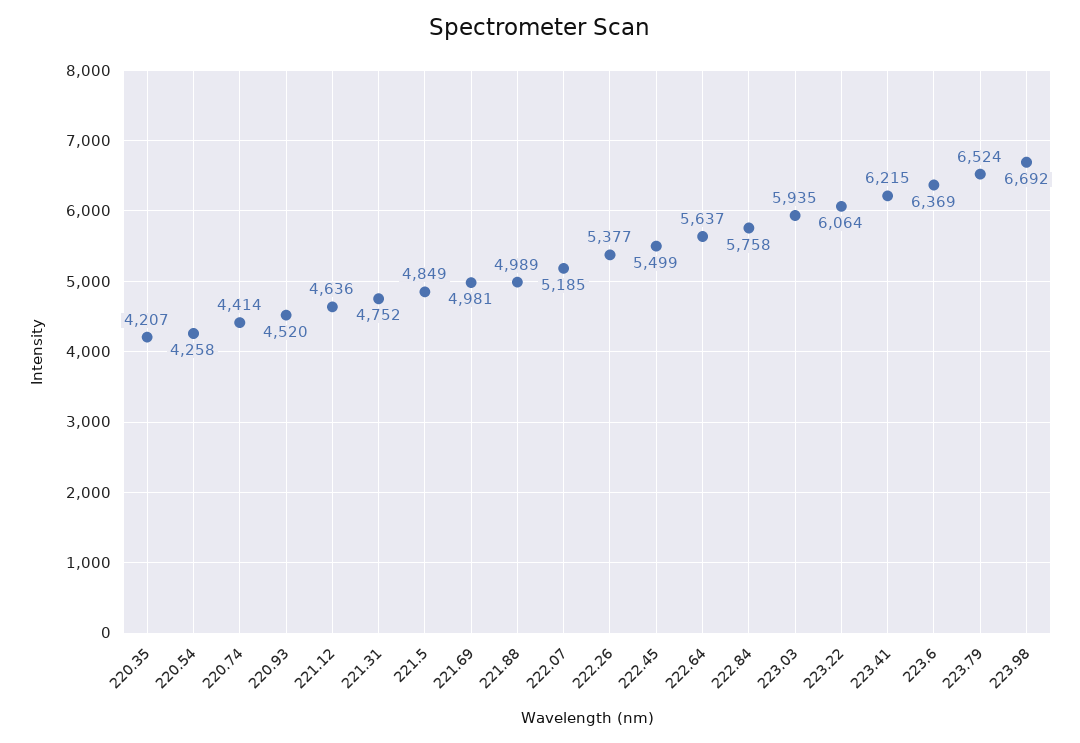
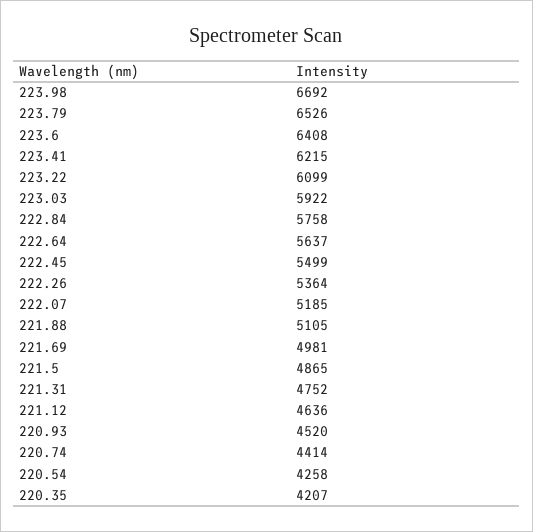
  {
    "220.35": 4207,
    "220.54": 4258,
    "220.74": 4414,
    "220.93": 4520,
    "221.12": 4636,
    "221.31": 4752,
-   "221.5": 4849,
+   "221.5": 4865,
    "221.69": 4981,
-   "221.88": 4989,
+   "221.88": 5105,
    "222.07": 5185,
-   "222.26": 5377,
+   "222.26": 5364,
    "222.45": 5499,
    "222.64": 5637,
    "222.84": 5758,
-   "223.03": 5935,
+   "223.03": 5922,
-   "223.22": 6064,
+   "223.22": 6099,
    "223.41": 6215,
-   "223.6": 6369,
+   "223.6": 6408,
-   "223.79": 6524,
+   "223.79": 6526,
    "223.98": 6692
  }

